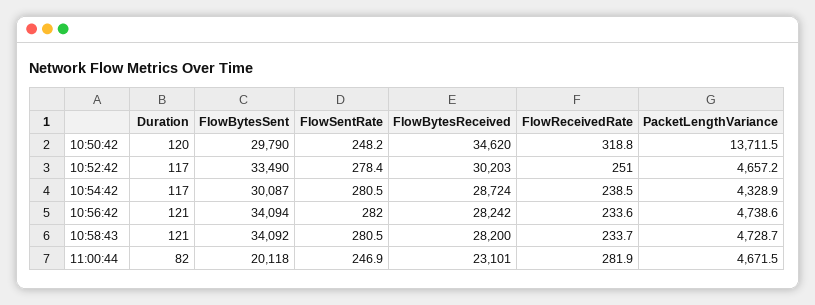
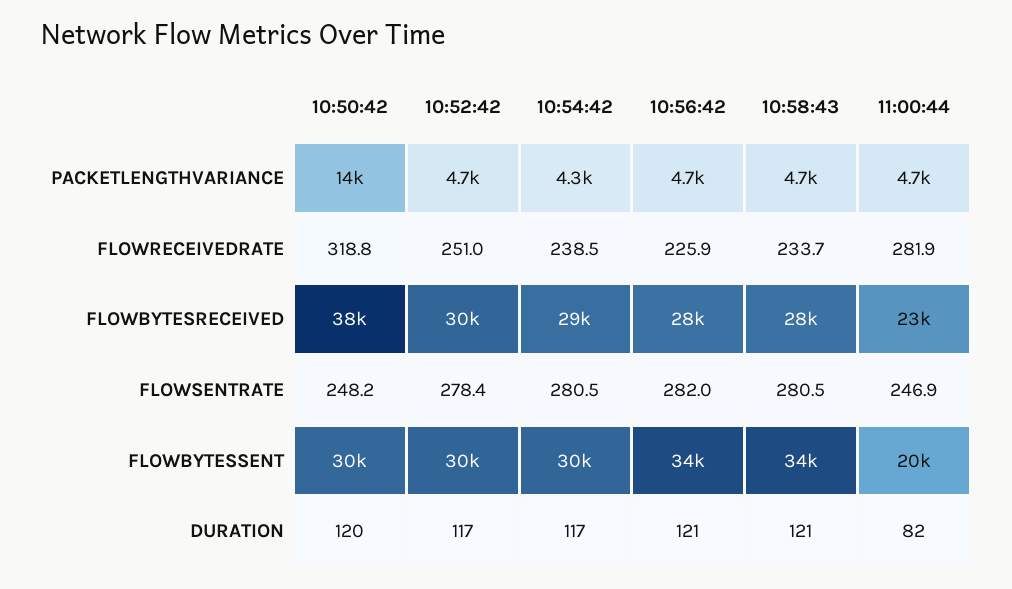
  {
    "Duration": {
      "10:50:42": 120,
      "10:52:42": 117,
      "10:54:42": 117,
      "10:56:42": 121,
      "10:58:43": 121,
      "11:00:44": 82
    },
    "FlowBytesSent": {
      "10:50:42": 29790,
-     "10:52:42": 33490,
+     "10:52:42": 30000,
      "10:54:42": 30087,
      "10:56:42": 34094,
      "10:58:43": 34092,
      "11:00:44": 20118
    },
    "FlowSentRate": {
      "10:50:42": 248.2,
      "10:52:42": 278.4,
      "10:54:42": 280.5,
      "10:56:42": 282,
      "10:58:43": 280.5,
      "11:00:44": 246.9
    },
    "FlowBytesReceived": {
-     "10:50:42": 34620,
+     "10:50:42": 38000,
      "10:52:42": 30203,
      "10:54:42": 28724,
      "10:56:42": 28242,
      "10:58:43": 28200,
      "11:00:44": 23101
    },
    "FlowReceivedRate": {
      "10:50:42": 318.8,
      "10:52:42": 251,
      "10:54:42": 238.5,
-     "10:56:42": 233.6,
+     "10:56:42": 225.9,
      "10:58:43": 233.7,
      "11:00:44": 281.9
    },
    "PacketLengthVariance": {
      "10:50:42": 13711.5,
      "10:52:42": 4657.2,
      "10:54:42": 4328.9,
      "10:56:42": 4738.6,
      "10:58:43": 4728.7,
      "11:00:44": 4671.5
    }
  }

